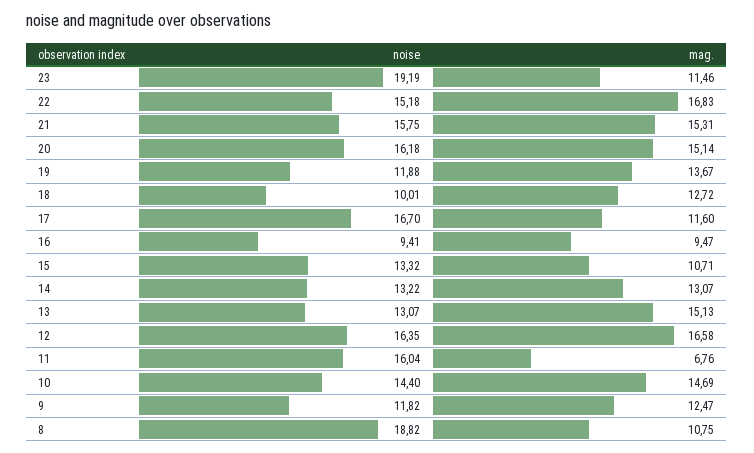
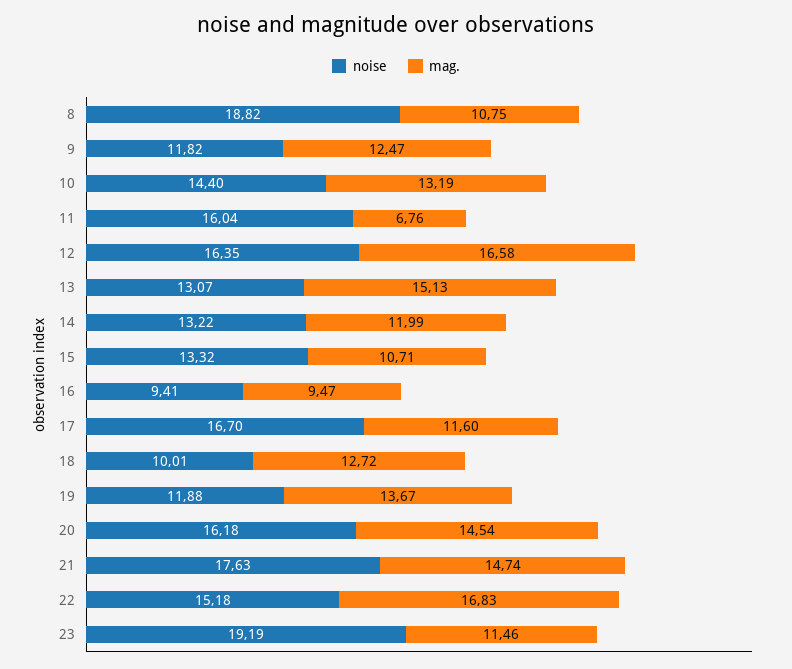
  {
    "noise": {
      "23": 19.19,
      "22": 15.18,
-     "21": 15.75,
+     "21": 17.63,
      "20": 16.18,
      "19": 11.88,
      "18": 10.01,
      "17": 16.7,
      "16": 9.41,
      "15": 13.32,
      "14": 13.22,
      "13": 13.07,
      "12": 16.35,
      "11": 16.04,
      "10": 14.4,
      "9": 11.82,
      "8": 18.82
    },
    "mag.": {
      "23": 11.46,
      "22": 16.83,
-     "21": 15.31,
+     "21": 14.74,
-     "20": 15.14,
+     "20": 14.54,
      "19": 13.67,
      "18": 12.72,
      "17": 11.6,
      "16": 9.47,
      "15": 10.71,
-     "14": 13.07,
+     "14": 11.99,
      "13": 15.13,
      "12": 16.58,
      "11": 6.76,
-     "10": 14.69,
+     "10": 13.19,
      "9": 12.47,
      "8": 10.75
    }
  }

